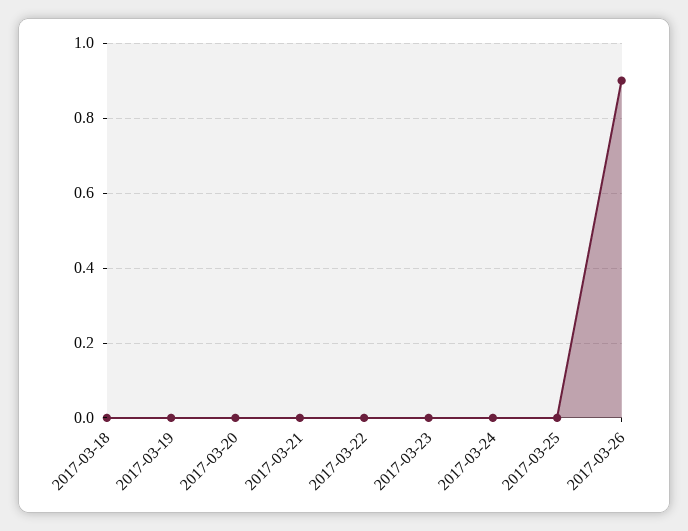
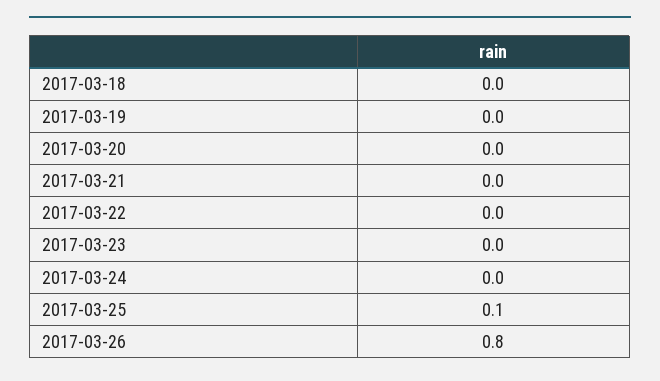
  {
    "2017-03-18": 0,
    "2017-03-19": 0,
    "2017-03-20": 0,
    "2017-03-21": 0,
    "2017-03-22": 0,
    "2017-03-23": 0,
    "2017-03-24": 0,
-   "2017-03-25": 0,
+   "2017-03-25": 0.1,
-   "2017-03-26": 0.9
+   "2017-03-26": 0.8
  }

